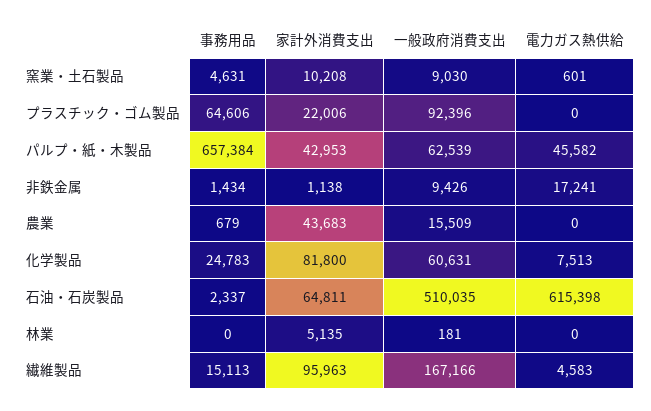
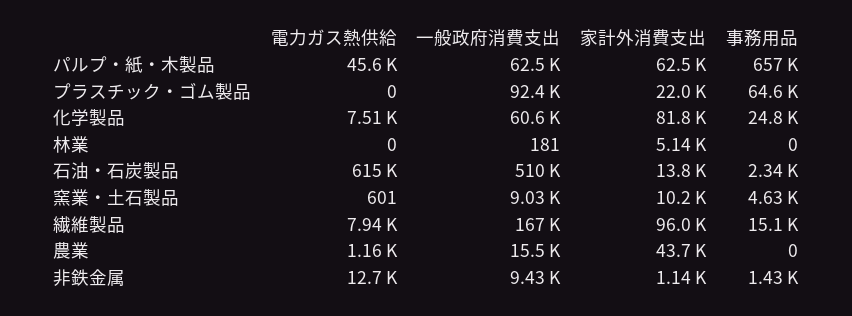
  {
    "事務用品": {
      "窯業・土石製品": 4631,
      "プラスチック・ゴム製品": 64606,
      "パルプ・紙・木製品": 657384,
      "非鉄金属": 1434,
-     "農業": 679,
+     "農業": 0,
      "化学製品": 24783,
      "石油・石炭製品": 2337,
      "林業": 0,
      "繊維製品": 15113
    },
    "家計外消費支出": {
      "窯業・土石製品": 10208,
      "プラスチック・ゴム製品": 22006,
-     "パルプ・紙・木製品": 42953,
+     "パルプ・紙・木製品": 62500,
      "非鉄金属": 1138,
      "農業": 43683,
      "化学製品": 81800,
-     "石油・石炭製品": 64811,
+     "石油・石炭製品": 13800,
      "林業": 5135,
      "繊維製品": 95963
    },
    "一般政府消費支出": {
      "窯業・土石製品": 9030,
      "プラスチック・ゴム製品": 92396,
      "パルプ・紙・木製品": 62539,
      "非鉄金属": 9426,
      "農業": 15509,
      "化学製品": 60631,
      "石油・石炭製品": 510035,
      "林業": 181,
      "繊維製品": 167166
    },
    "電力ガス熱供給": {
      "窯業・土石製品": 601,
      "プラスチック・ゴム製品": 0,
      "パルプ・紙・木製品": 45582,
-     "非鉄金属": 17241,
+     "非鉄金属": 12700,
-     "農業": 0,
+     "農業": 1160,
      "化学製品": 7513,
      "石油・石炭製品": 615398,
      "林業": 0,
-     "繊維製品": 4583
+     "繊維製品": 7940
    }
  }

